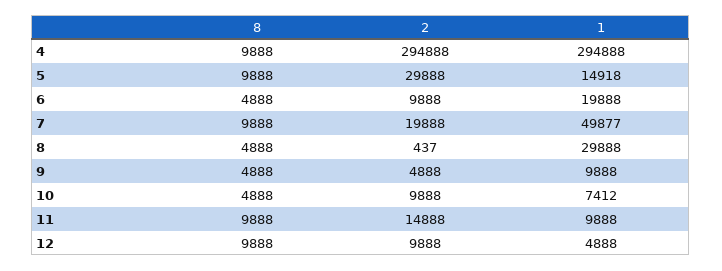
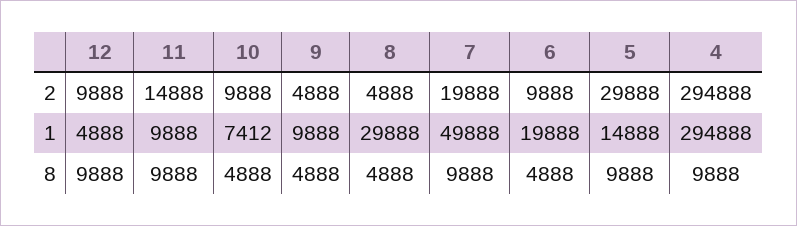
  {
    "8": {
      "4": 9888,
      "5": 9888,
      "6": 4888,
      "7": 9888,
      "8": 4888,
      "9": 4888,
      "10": 4888,
      "11": 9888,
      "12": 9888
    },
    "2": {
      "4": 294888,
      "5": 29888,
      "6": 9888,
      "7": 19888,
-     "8": 437,
+     "8": 4888,
      "9": 4888,
      "10": 9888,
      "11": 14888,
      "12": 9888
    },
    "1": {
      "4": 294888,
-     "5": 14918,
+     "5": 14888,
      "6": 19888,
-     "7": 49877,
+     "7": 49888,
      "8": 29888,
      "9": 9888,
      "10": 7412,
      "11": 9888,
      "12": 4888
    }
  }

